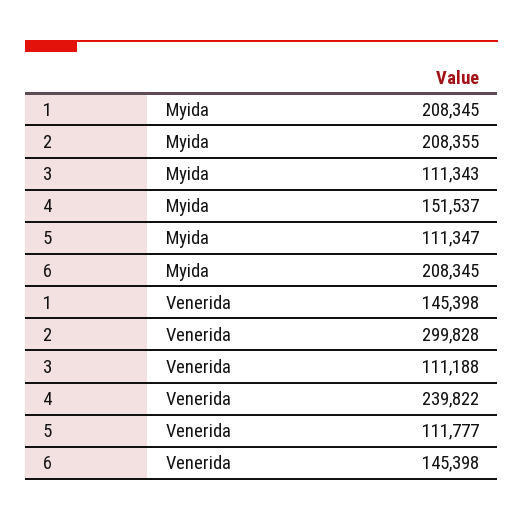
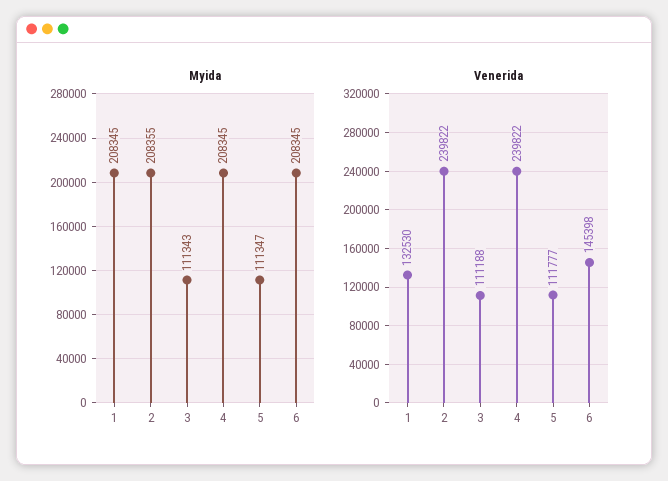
  {
    "Myida": {
      "1": 208345,
      "2": 208355,
      "3": 111343,
-     "4": 151537,
+     "4": 208345,
      "5": 111347,
      "6": 208345
    },
    "Venerida": {
-     "1": 145398,
+     "1": 132530,
-     "2": 299828,
+     "2": 239822,
      "3": 111188,
      "4": 239822,
      "5": 111777,
      "6": 145398
    }
  }

